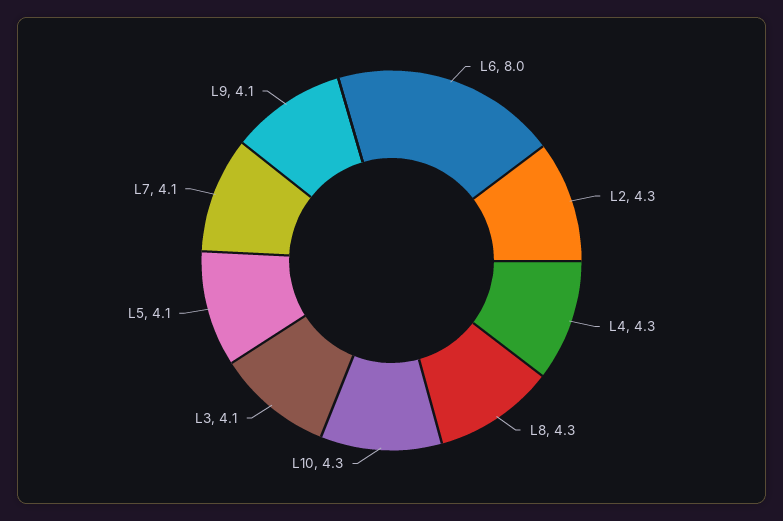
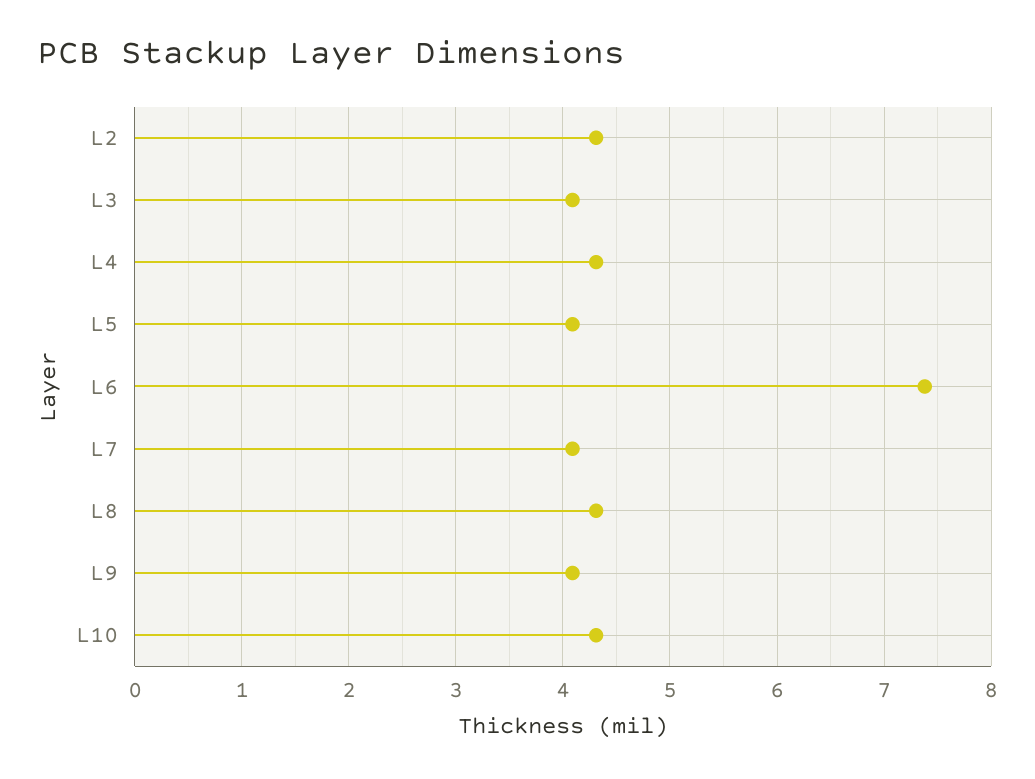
  {
-   "L6": 8,
+   "L6": 7.4,
    "L2": 4.3,
    "L4": 4.3,
    "L8": 4.3,
    "L10": 4.3,
    "L3": 4.1,
    "L5": 4.1,
    "L7": 4.1,
    "L9": 4.1
  }

